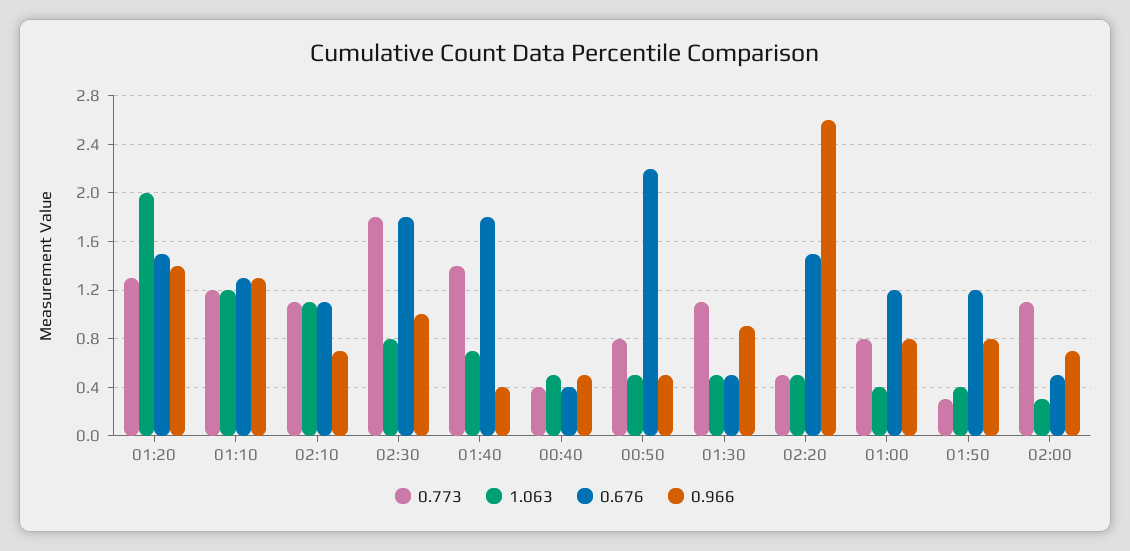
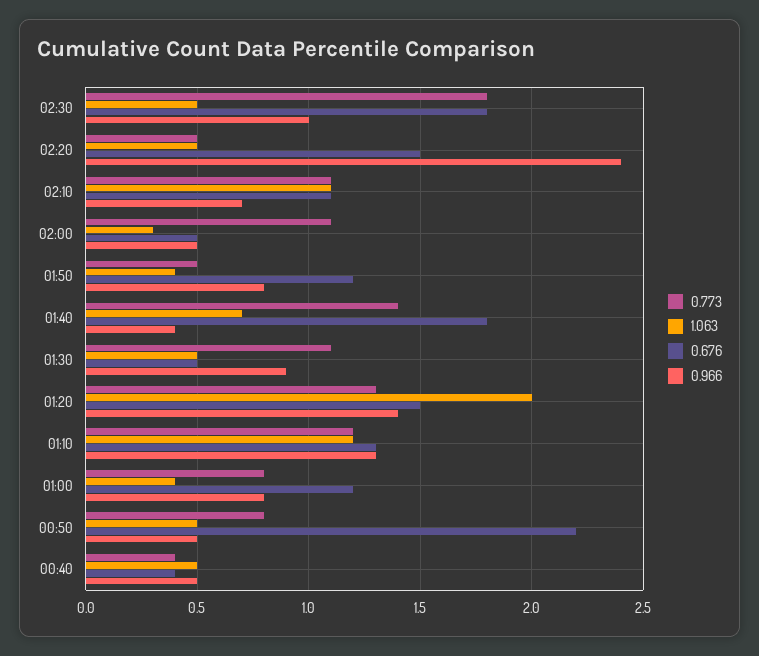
  {
    "0.773": {
      "01:20": 1.3,
      "01:10": 1.2,
      "02:10": 1.1,
      "02:30": 1.8,
      "01:40": 1.4,
      "00:40": 0.4,
      "00:50": 0.8,
      "01:30": 1.1,
      "02:20": 0.5,
      "01:00": 0.8,
-     "01:50": 0.3,
+     "01:50": 0.5,
      "02:00": 1.1
    },
    "1.063": {
      "01:20": 2,
      "01:10": 1.2,
      "02:10": 1.1,
-     "02:30": 0.8,
+     "02:30": 0.5,
      "01:40": 0.7,
      "00:40": 0.5,
      "00:50": 0.5,
      "01:30": 0.5,
      "02:20": 0.5,
      "01:00": 0.4,
      "01:50": 0.4,
      "02:00": 0.3
    },
    "0.676": {
      "01:20": 1.5,
      "01:10": 1.3,
      "02:10": 1.1,
      "02:30": 1.8,
      "01:40": 1.8,
      "00:40": 0.4,
      "00:50": 2.2,
      "01:30": 0.5,
      "02:20": 1.5,
      "01:00": 1.2,
      "01:50": 1.2,
      "02:00": 0.5
    },
    "0.966": {
      "01:20": 1.4,
      "01:10": 1.3,
      "02:10": 0.7,
      "02:30": 1,
      "01:40": 0.4,
      "00:40": 0.5,
      "00:50": 0.5,
      "01:30": 0.9,
-     "02:20": 2.6,
+     "02:20": 2.4,
      "01:00": 0.8,
      "01:50": 0.8,
-     "02:00": 0.7
+     "02:00": 0.5
    }
  }

